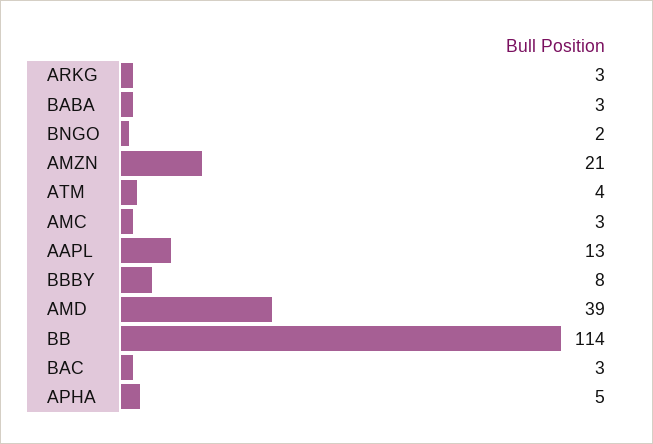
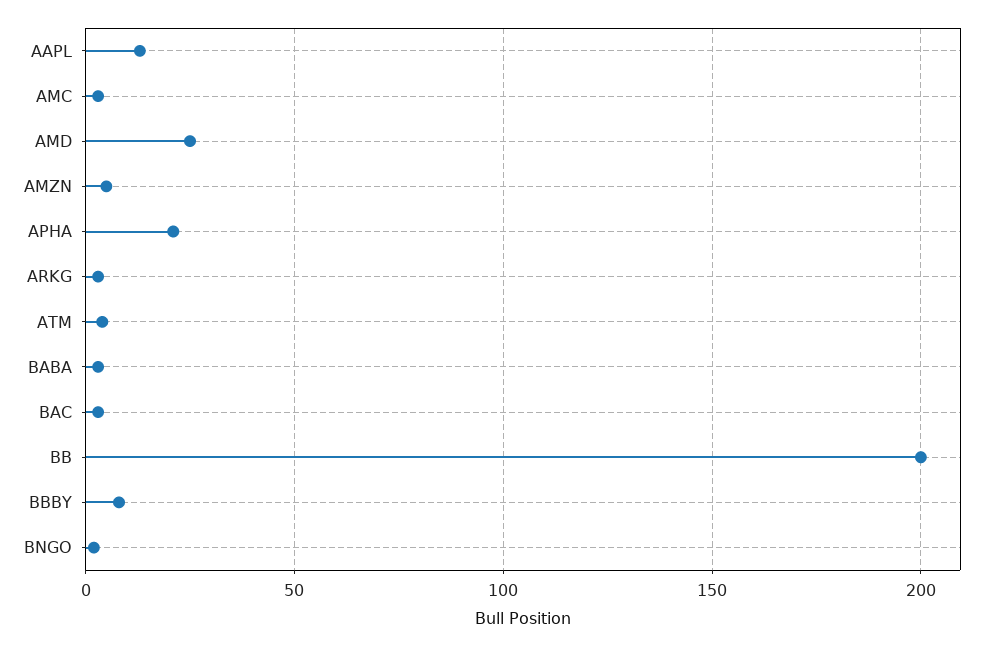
  {
    "ARKG": 3,
    "BABA": 3,
    "BNGO": 2,
-   "AMZN": 21,
+   "AMZN": 5,
    "ATM": 4,
    "AMC": 3,
    "AAPL": 13,
    "BBBY": 8,
-   "AMD": 39,
+   "AMD": 25,
-   "BB": 114,
+   "BB": 200,
    "BAC": 3,
-   "APHA": 5
+   "APHA": 20
  }

